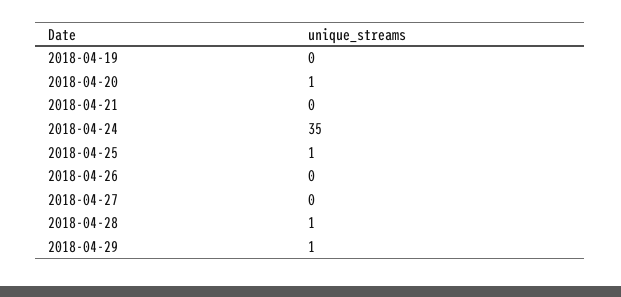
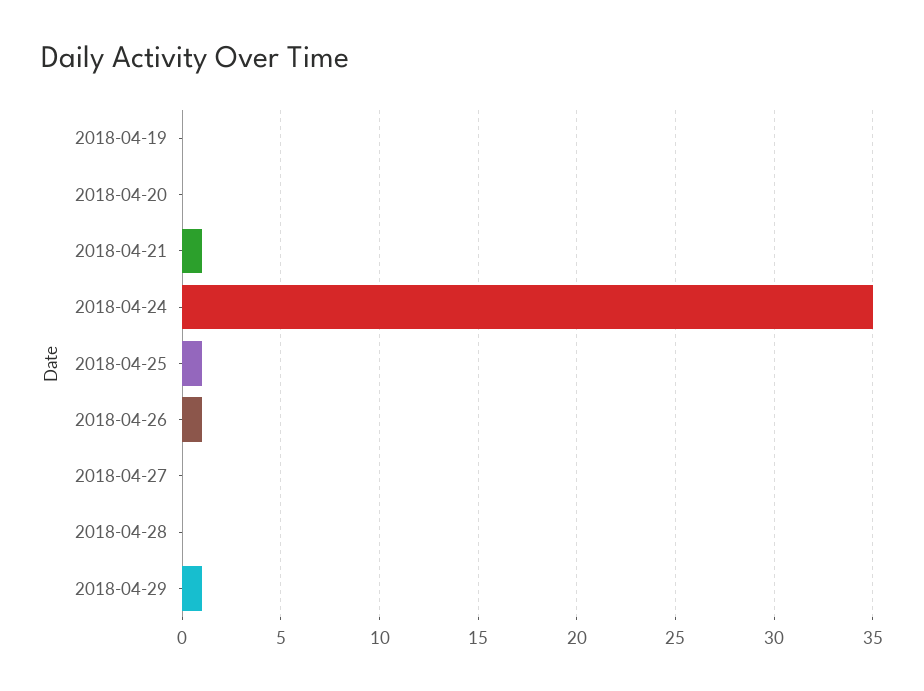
  {
    "2018-04-19": 0,
-   "2018-04-20": 1,
+   "2018-04-20": 0,
-   "2018-04-21": 0,
+   "2018-04-21": 1,
    "2018-04-24": 35,
    "2018-04-25": 1,
-   "2018-04-26": 0,
+   "2018-04-26": 1,
    "2018-04-27": 0,
-   "2018-04-28": 1,
+   "2018-04-28": 0,
    "2018-04-29": 1
  }

